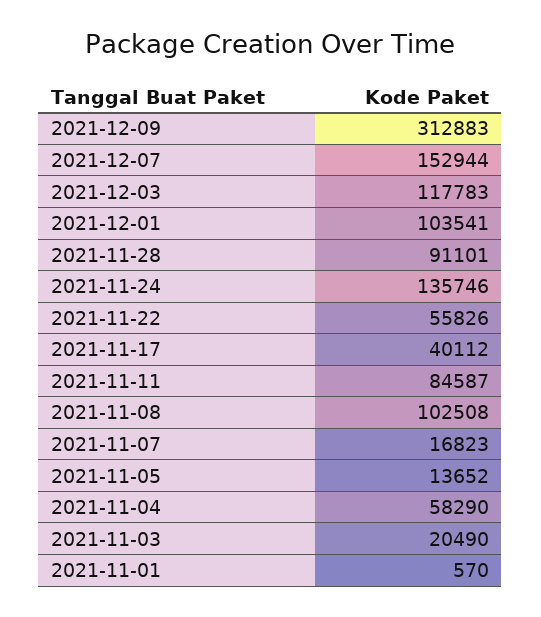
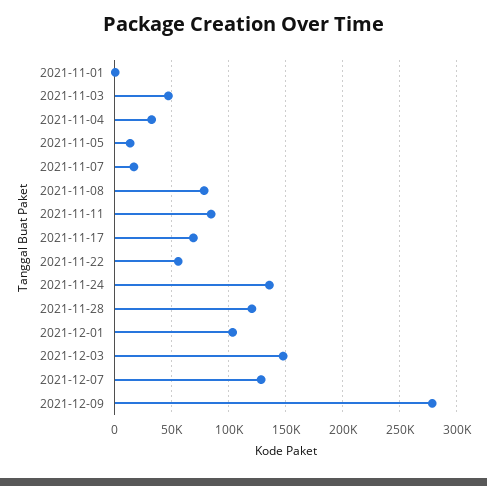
  {
-   "2021-12-09": 312883,
+   "2021-12-09": 280000,
-   "2021-12-07": 152944,
+   "2021-12-07": 130000,
-   "2021-12-03": 117783,
+   "2021-12-03": 150000,
    "2021-12-01": 103541,
-   "2021-11-28": 91101,
+   "2021-11-28": 120000,
    "2021-11-24": 135746,
    "2021-11-22": 55826,
-   "2021-11-17": 40112,
+   "2021-11-17": 70000,
    "2021-11-11": 84587,
-   "2021-11-08": 102508,
+   "2021-11-08": 80000,
    "2021-11-07": 16823,
    "2021-11-05": 13652,
-   "2021-11-04": 58290,
+   "2021-11-04": 30000,
-   "2021-11-03": 20490,
+   "2021-11-03": 50000,
    "2021-11-01": 570
  }

